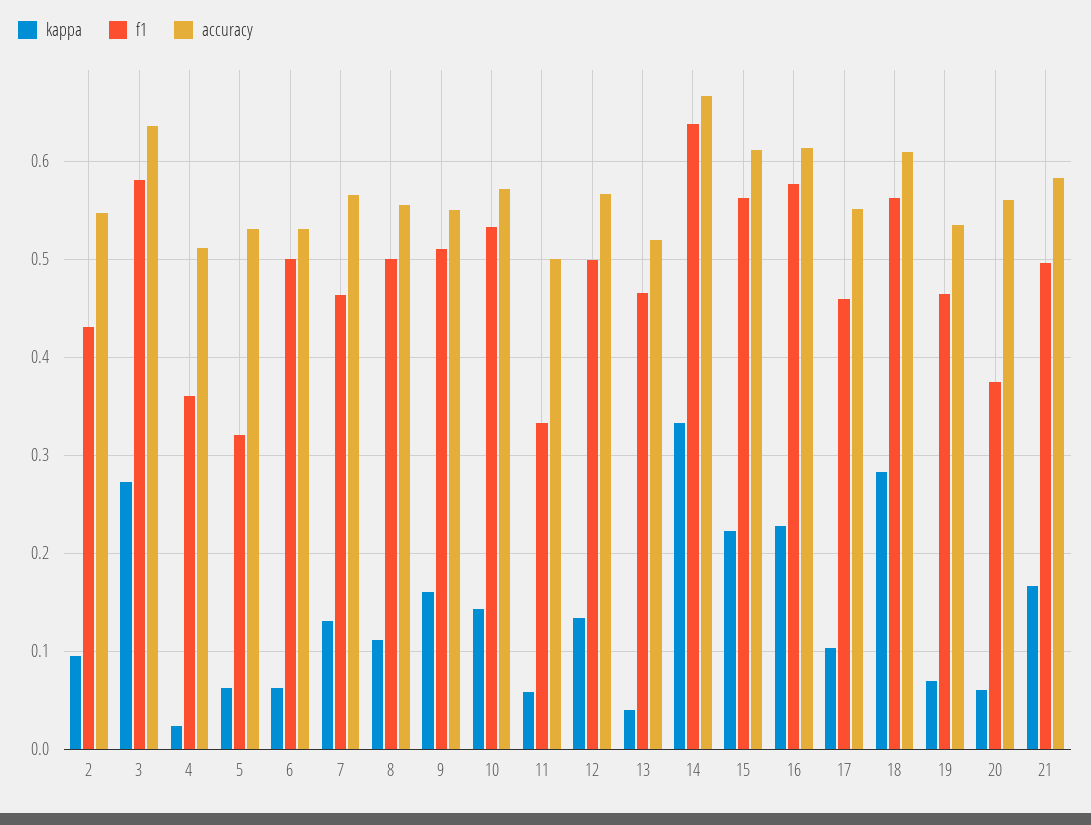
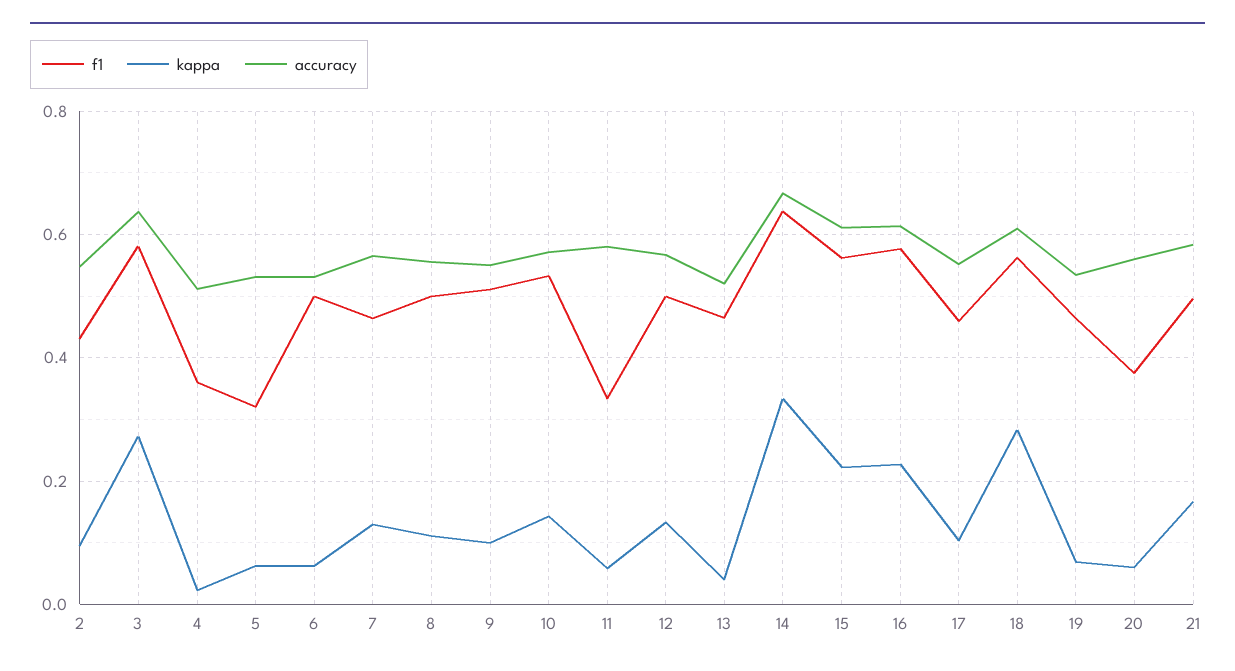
  {
    "kappa": {
      "2": 0.1,
      "3": 0.27,
      "4": 0.02,
      "5": 0.06,
      "6": 0.06,
      "7": 0.13,
      "8": 0.11,
-     "9": 0.16,
+     "9": 0.1,
      "10": 0.14,
      "11": 0.06,
      "12": 0.13,
      "13": 0.04,
      "14": 0.33,
      "15": 0.22,
      "16": 0.23,
      "17": 0.1,
      "18": 0.28,
      "19": 0.07,
      "20": 0.06,
      "21": 0.17
    },
    "f1": {
      "2": 0.43,
      "3": 0.58,
      "4": 0.36,
      "5": 0.32,
      "6": 0.5,
      "7": 0.46,
      "8": 0.5,
      "9": 0.51,
      "10": 0.53,
      "11": 0.33,
      "12": 0.5,
      "13": 0.47,
      "14": 0.64,
      "15": 0.56,
      "16": 0.58,
      "17": 0.46,
      "18": 0.56,
      "19": 0.46,
      "20": 0.37,
      "21": 0.5
    },
    "accuracy": {
      "2": 0.55,
      "3": 0.64,
      "4": 0.51,
      "5": 0.53,
      "6": 0.53,
      "7": 0.57,
      "8": 0.56,
      "9": 0.55,
      "10": 0.57,
-     "11": 0.5,
+     "11": 0.58,
      "12": 0.57,
      "13": 0.52,
      "14": 0.67,
      "15": 0.61,
      "16": 0.61,
      "17": 0.55,
      "18": 0.61,
      "19": 0.53,
      "20": 0.56,
      "21": 0.58
    }
  }

